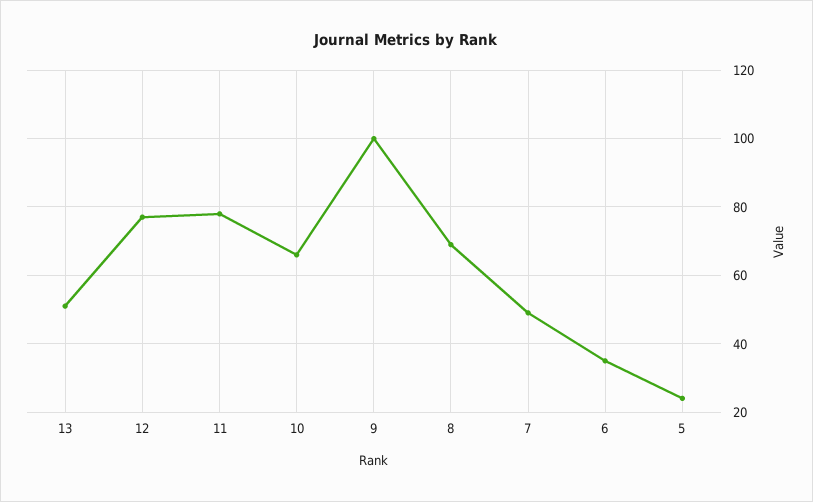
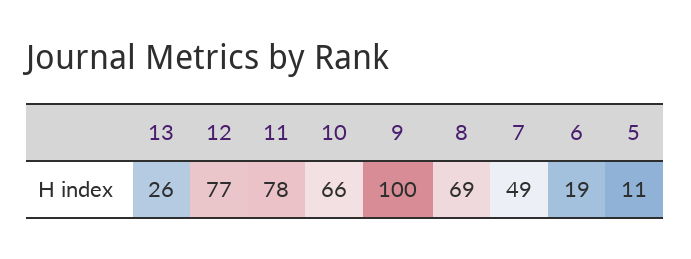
  {
-   "13": 50,
+   "13": 26,
    "12": 77,
    "11": 78,
    "10": 66,
    "9": 100,
    "8": 69,
    "7": 49,
-   "6": 35,
+   "6": 19,
-   "5": 25
+   "5": 11
  }

